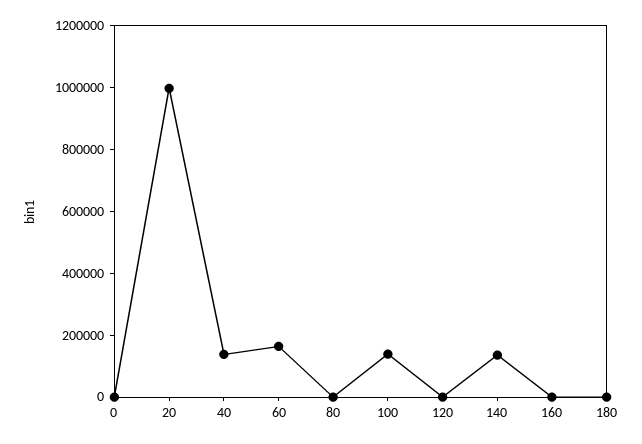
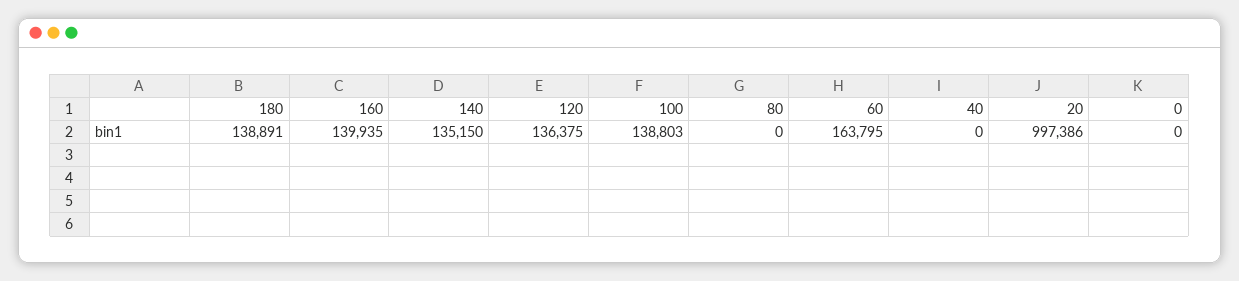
  {
    "0": 0,
    "20": 997386,
-   "40": 150000,
+   "40": 0,
    "60": 163795,
    "80": 0,
    "100": 138803,
-   "120": 0,
+   "120": 136375,
    "140": 135150,
-   "160": 0,
+   "160": 139935,
-   "180": 0
+   "180": 138891
  }

